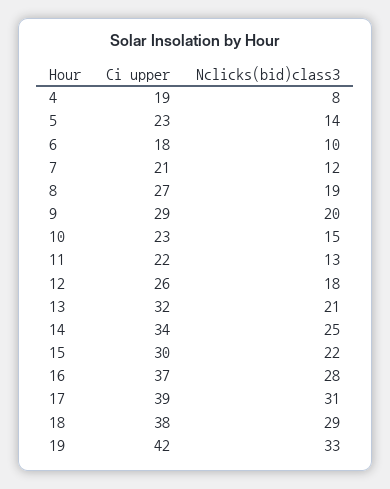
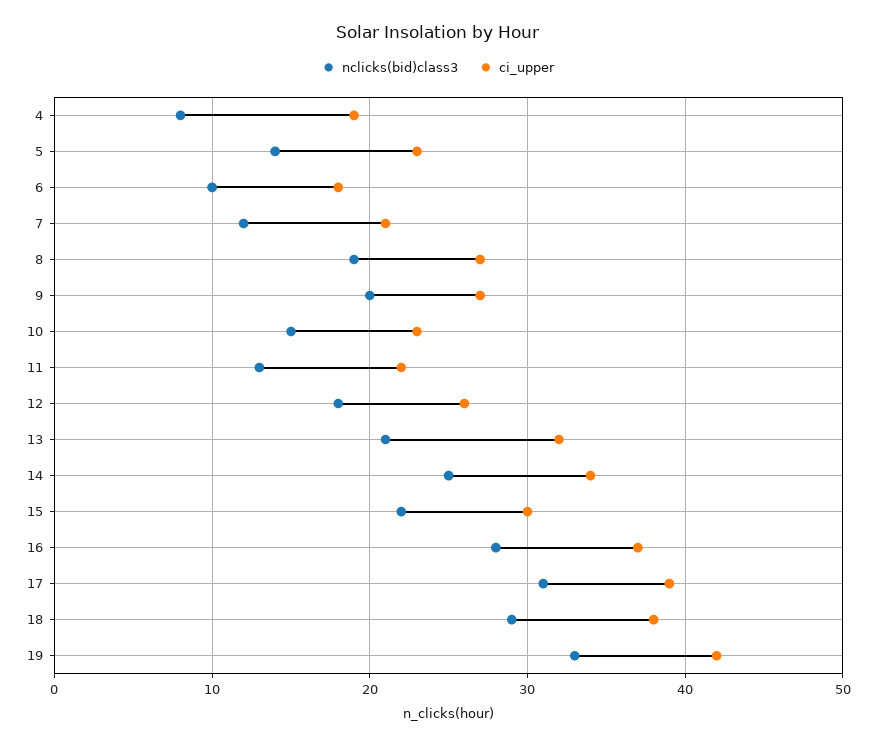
  {
    "Ci upper": {
      "4": 19,
      "5": 23,
      "6": 18,
      "7": 21,
      "8": 27,
-     "9": 29,
+     "9": 27,
      "10": 23,
      "11": 22,
      "12": 26,
      "13": 32,
      "14": 34,
      "15": 30,
      "16": 37,
      "17": 39,
      "18": 38,
      "19": 42
    },
    "Nclicks(bid)class3": {
      "4": 8,
      "5": 14,
      "6": 10,
      "7": 12,
      "8": 19,
      "9": 20,
      "10": 15,
      "11": 13,
      "12": 18,
      "13": 21,
      "14": 25,
      "15": 22,
      "16": 28,
      "17": 31,
      "18": 29,
      "19": 33
    }
  }

